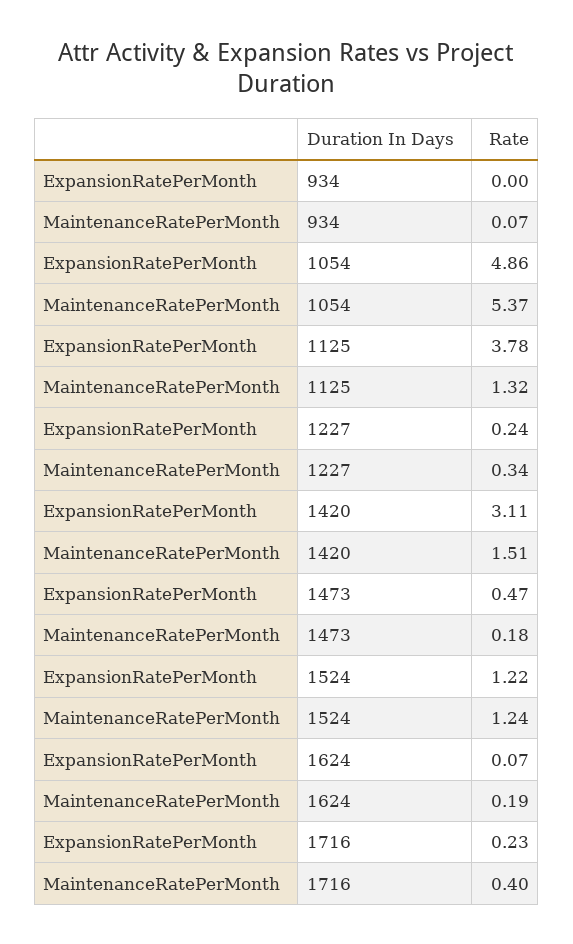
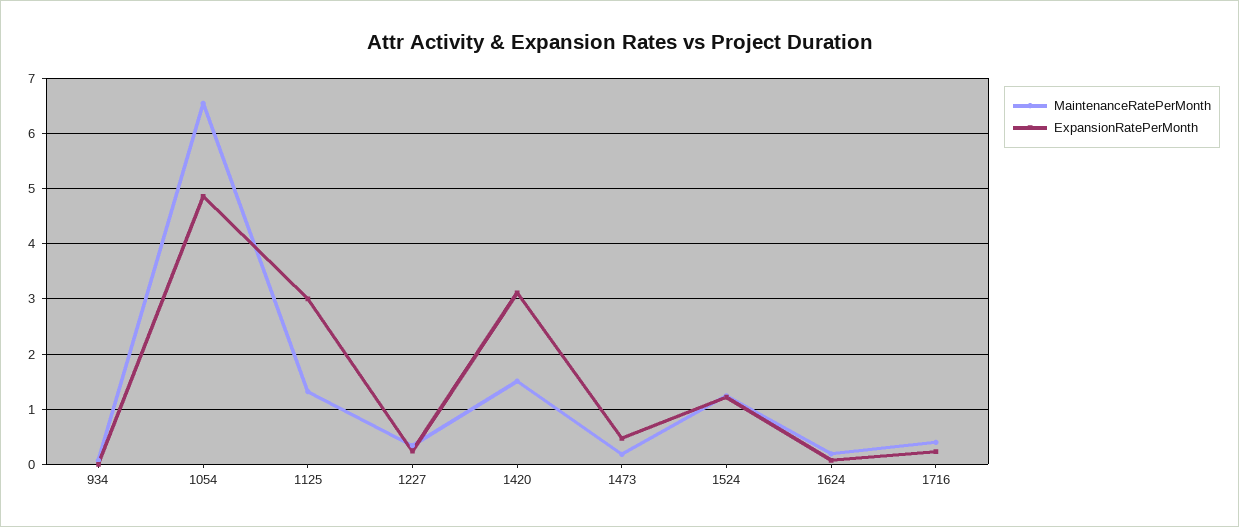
  {
    "ExpansionRatePerMonth": {
      "934": 0,
      "1054": 4.86,
-     "1125": 3.78,
+     "1125": 3,
      "1227": 0.24,
      "1420": 3.11,
      "1473": 0.47,
      "1524": 1.22,
      "1624": 0.07,
      "1716": 0.23
    },
    "MaintenanceRatePerMonth": {
      "934": 0.07,
-     "1054": 5.37,
+     "1054": 6.6,
      "1125": 1.32,
      "1227": 0.34,
      "1420": 1.51,
      "1473": 0.18,
      "1524": 1.24,
      "1624": 0.19,
      "1716": 0.4
    }
  }

